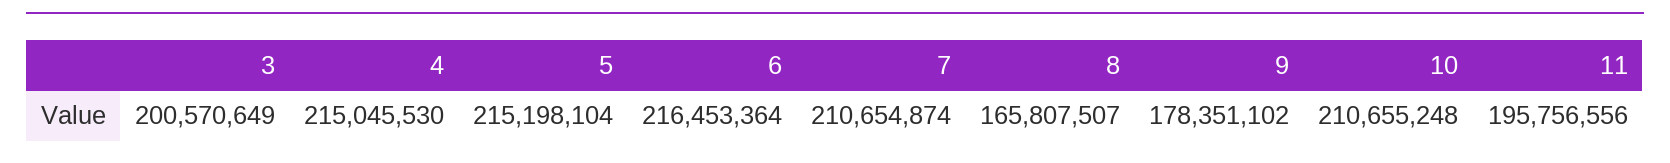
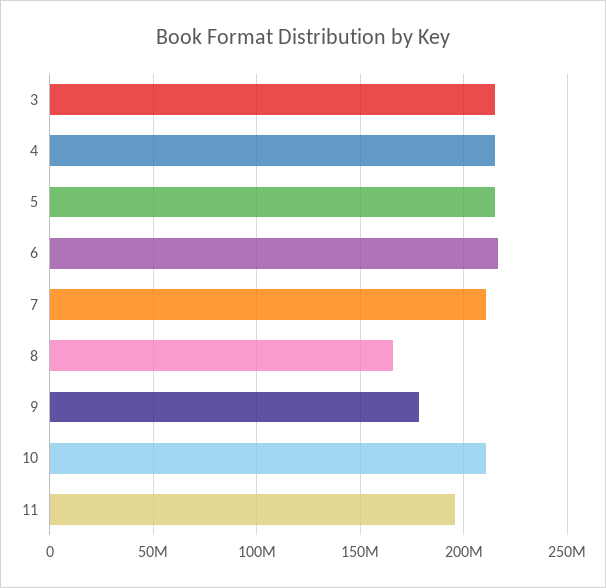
  {
-   "3": 200570649,
+   "3": 215000000,
    "4": 215045530,
    "5": 215198104,
    "6": 216453364,
    "7": 210654874,
    "8": 165807507,
    "9": 178351102,
    "10": 210655248,
    "11": 195756556
  }

